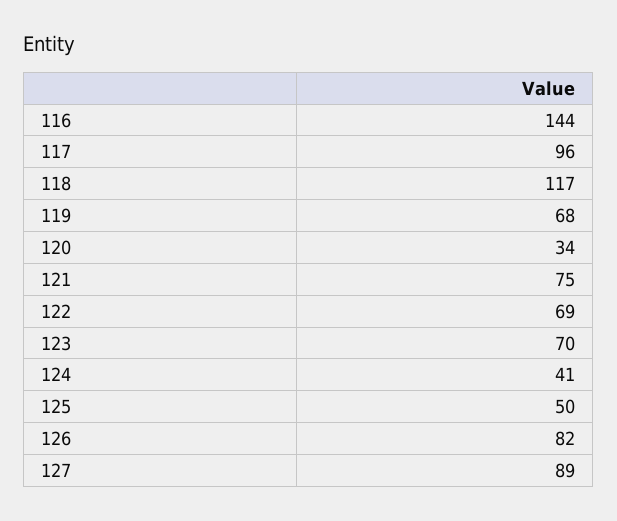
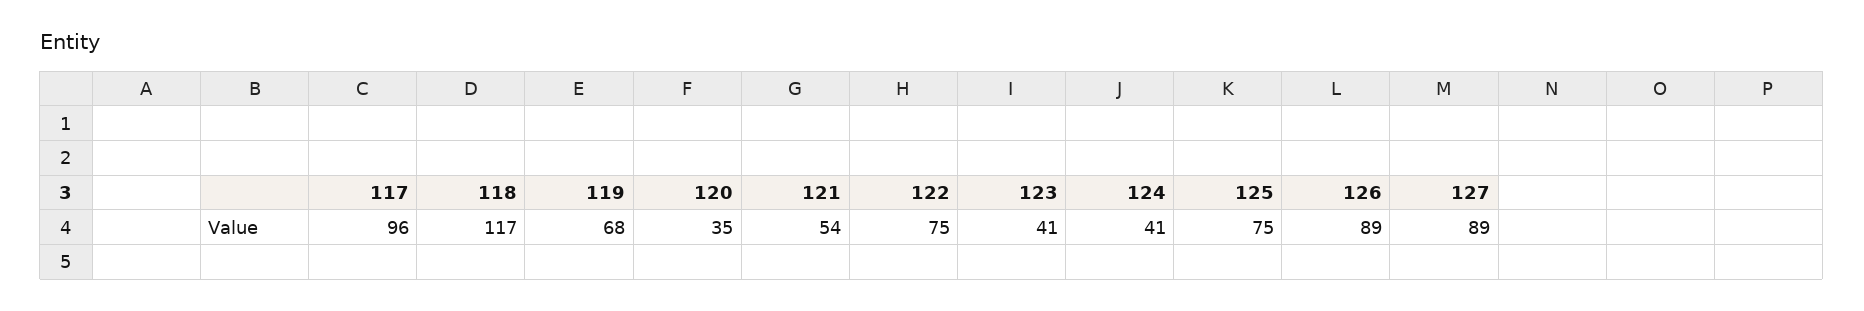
  {
-   "116": 144,
    "117": 96,
    "118": 117,
    "119": 68,
-   "120": 34,
+   "120": 35,
-   "121": 75,
+   "121": 54,
-   "122": 69,
+   "122": 75,
-   "123": 70,
+   "123": 41,
    "124": 41,
-   "125": 50,
+   "125": 75,
-   "126": 82,
+   "126": 89,
    "127": 89
  }

